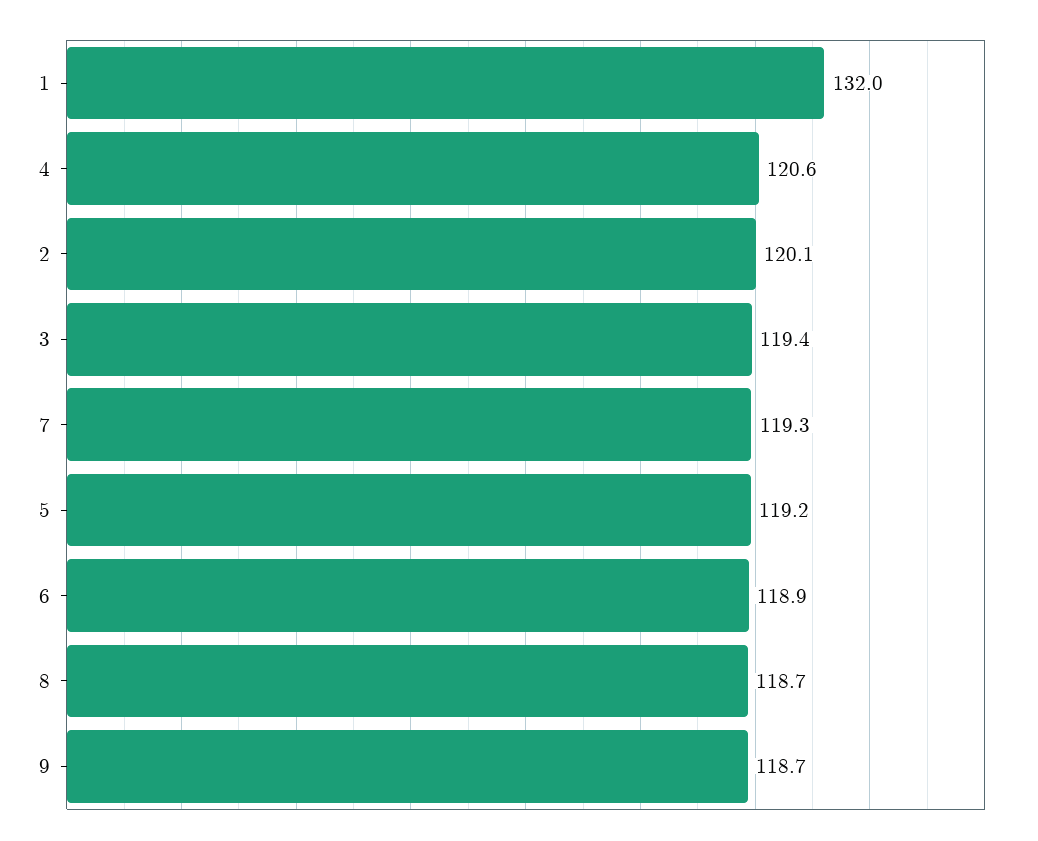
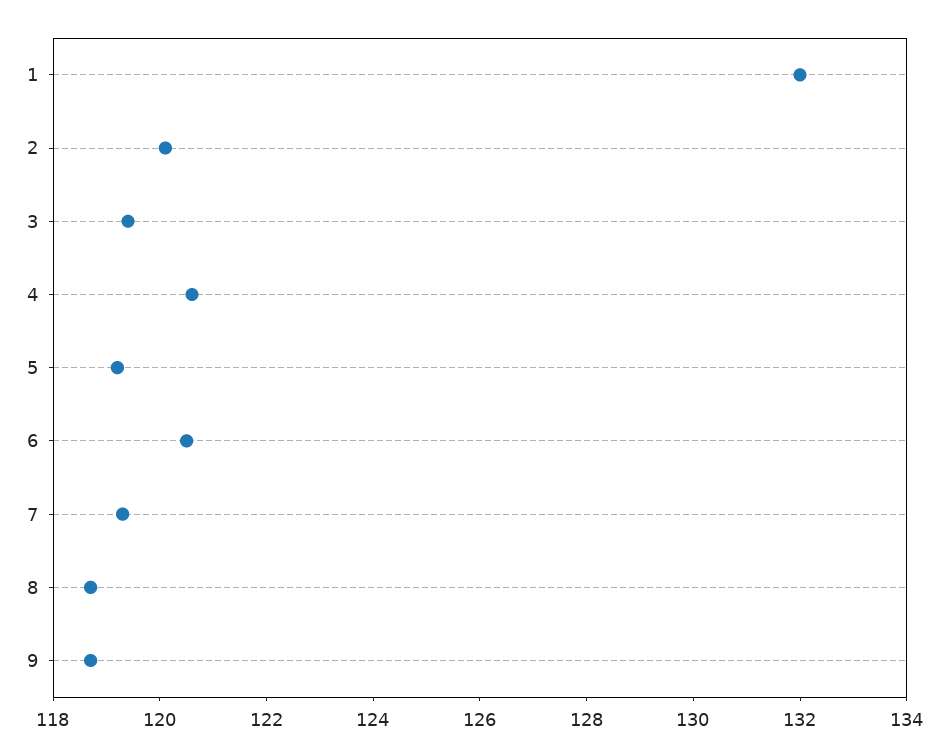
  {
    "1": 132,
    "4": 120.6,
    "2": 120.1,
    "3": 119.4,
    "7": 119.3,
    "5": 119.2,
-   "6": 118.9,
+   "6": 120.5,
    "8": 118.7,
    "9": 118.7
  }

